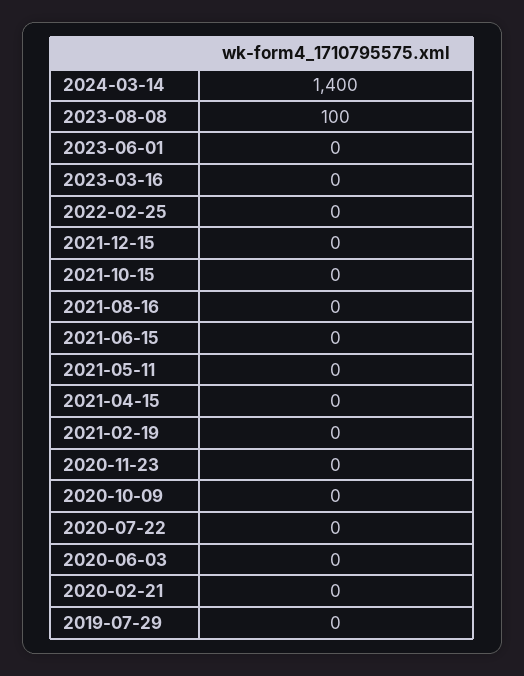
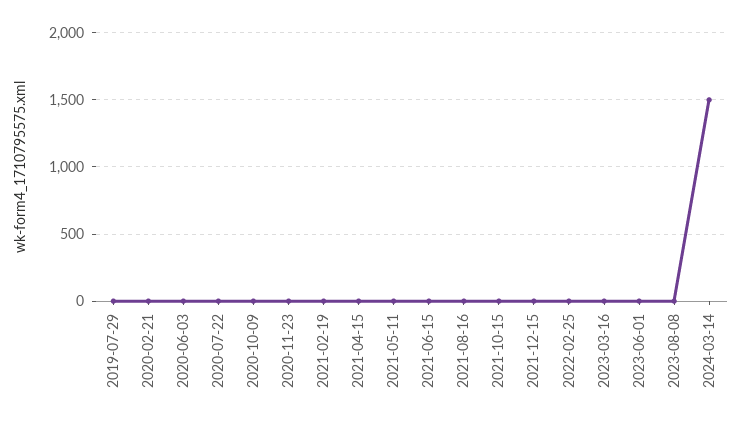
  {
-   "2024-03-14": 1400,
+   "2024-03-14": 1500,
-   "2023-08-08": 100,
+   "2023-08-08": 0,
    "2023-06-01": 0,
    "2023-03-16": 0,
    "2022-02-25": 0,
    "2021-12-15": 0,
    "2021-10-15": 0,
    "2021-08-16": 0,
    "2021-06-15": 0,
    "2021-05-11": 0,
    "2021-04-15": 0,
    "2021-02-19": 0,
    "2020-11-23": 0,
    "2020-10-09": 0,
    "2020-07-22": 0,
    "2020-06-03": 0,
    "2020-02-21": 0,
    "2019-07-29": 0
  }

